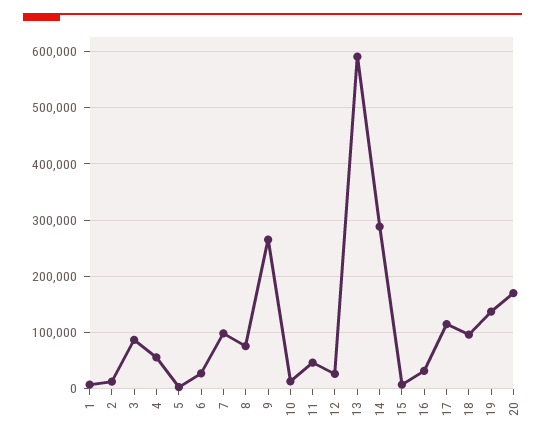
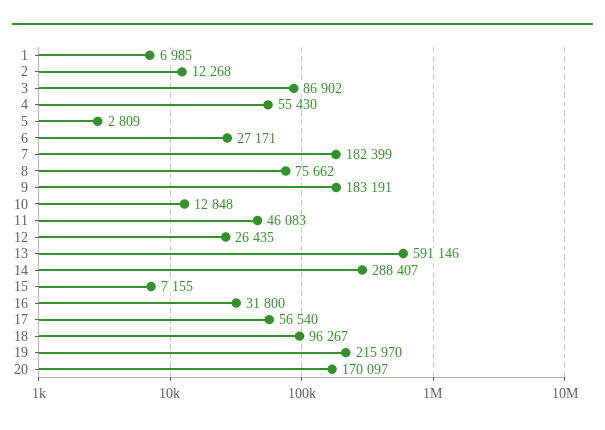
  {
    "1": 6985,
    "2": 12268,
    "3": 86902,
    "4": 55430,
    "5": 2809,
    "6": 27171,
-   "7": 100000,
+   "7": 182399,
    "8": 75662,
-   "9": 260000,
+   "9": 183191,
    "10": 12848,
    "11": 46083,
    "12": 26435,
    "13": 591146,
    "14": 288407,
    "15": 7155,
    "16": 31800,
-   "17": 120000,
+   "17": 56540,
    "18": 96267,
-   "19": 140000,
+   "19": 215970,
    "20": 170097
  }

